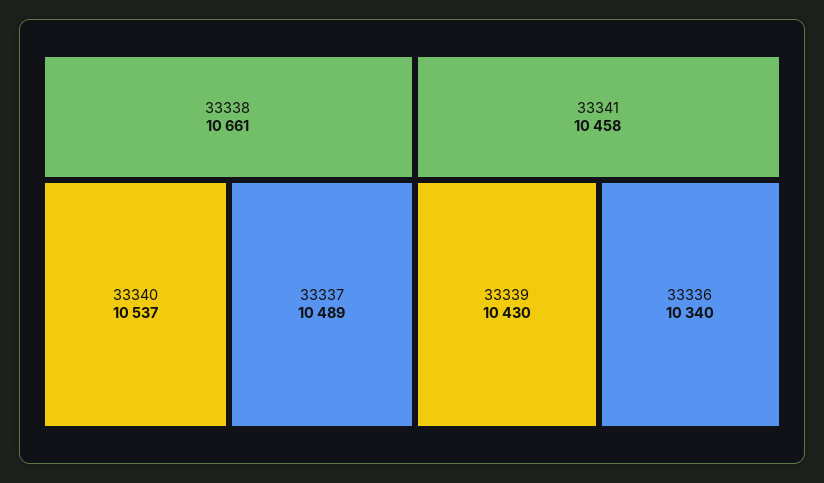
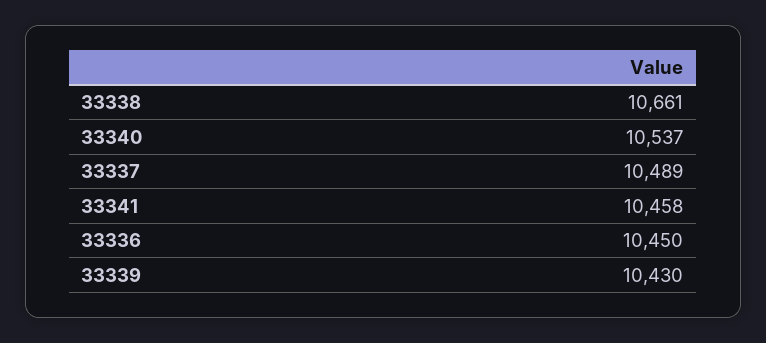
  {
    "33338": 10661,
    "33340": 10537,
    "33337": 10489,
    "33341": 10458,
    "33339": 10430,
-   "33336": 10340
+   "33336": 10450
  }

